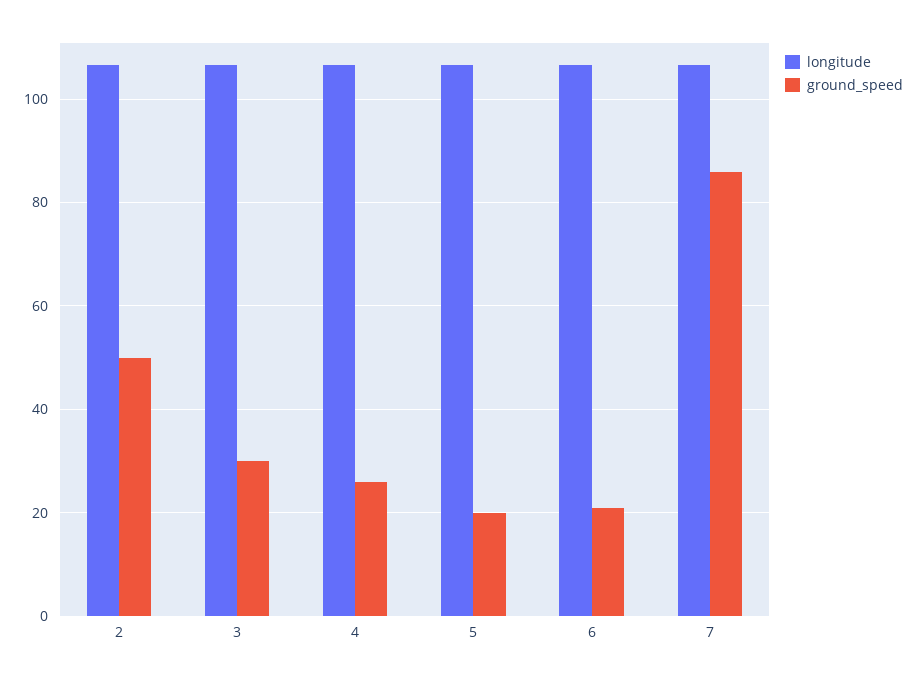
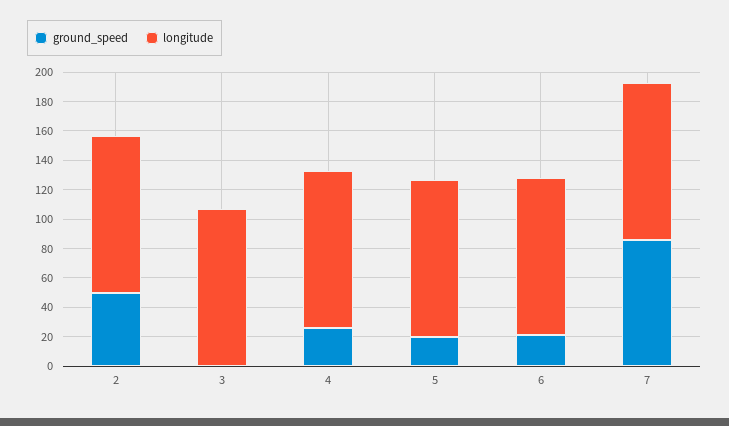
  {
    "longitude": {
      "2": 106,
      "3": 106,
      "4": 106,
      "5": 106,
      "6": 106,
      "7": 106
    },
    "ground_speed": {
      "2": 50,
-     "3": 30,
+     "3": 0,
      "4": 26,
      "5": 20,
      "6": 22,
      "7": 86
    }
  }

